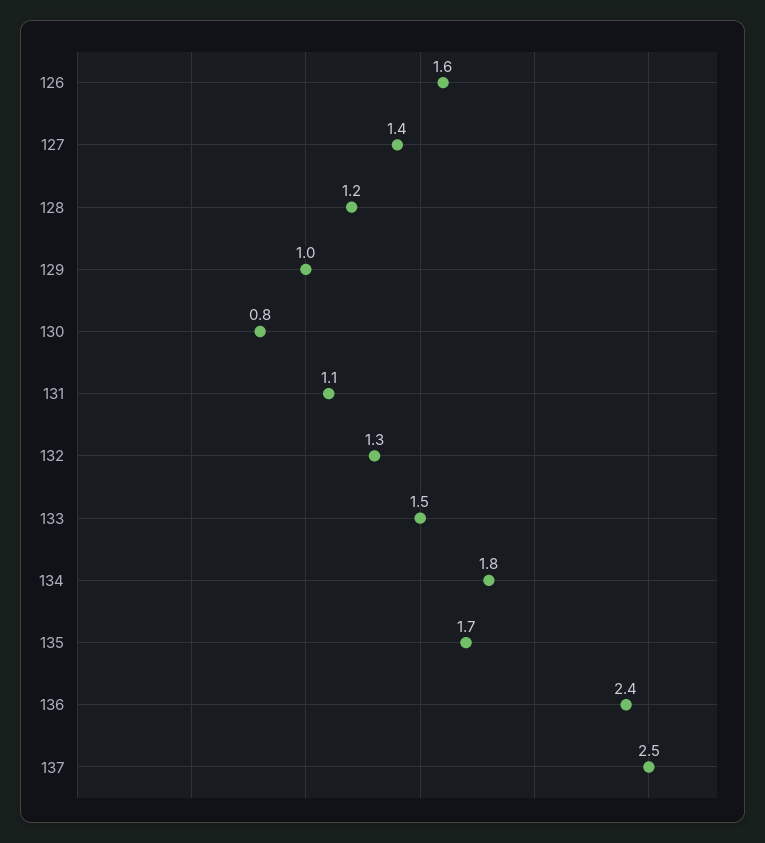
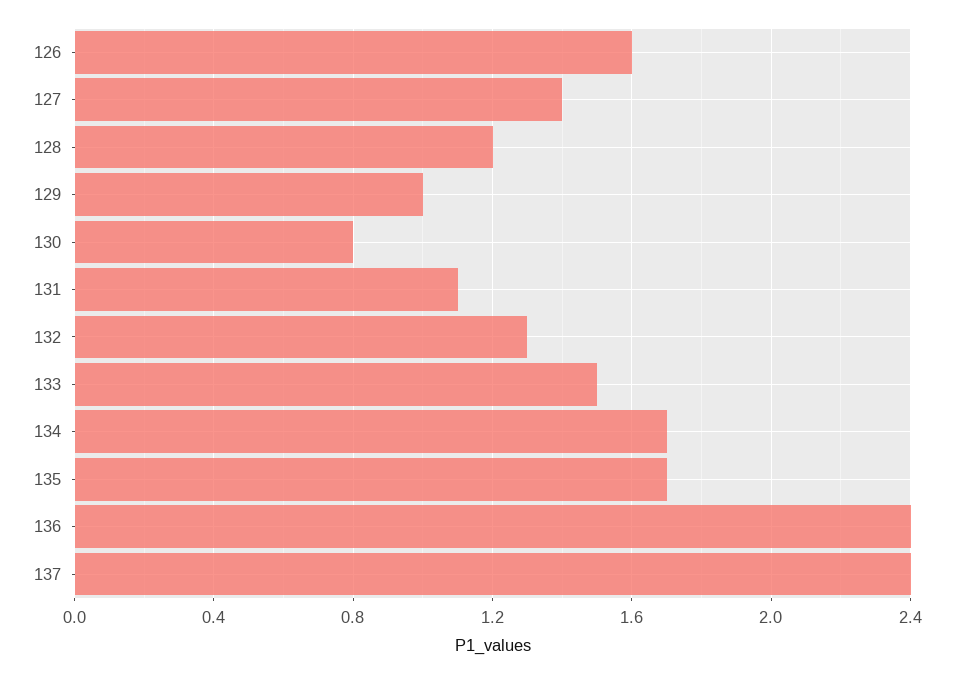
  {
    "126": 1.6,
    "127": 1.4,
    "128": 1.2,
    "129": 1,
    "130": 0.8,
    "131": 1.1,
    "132": 1.3,
    "133": 1.5,
-   "134": 1.8,
+   "134": 1.7,
    "135": 1.7,
    "136": 2.4,
-   "137": 2.5
+   "137": 2.4
  }

